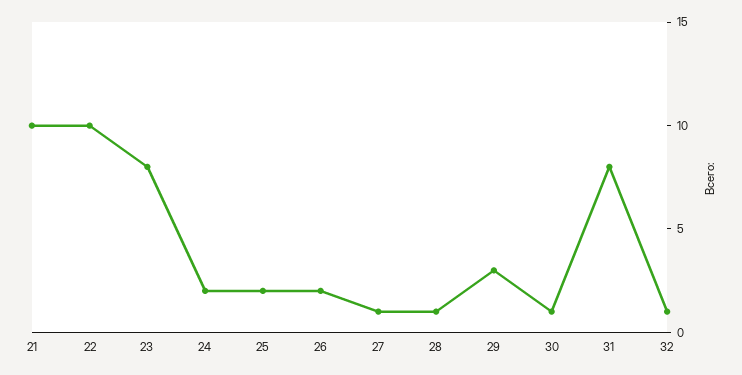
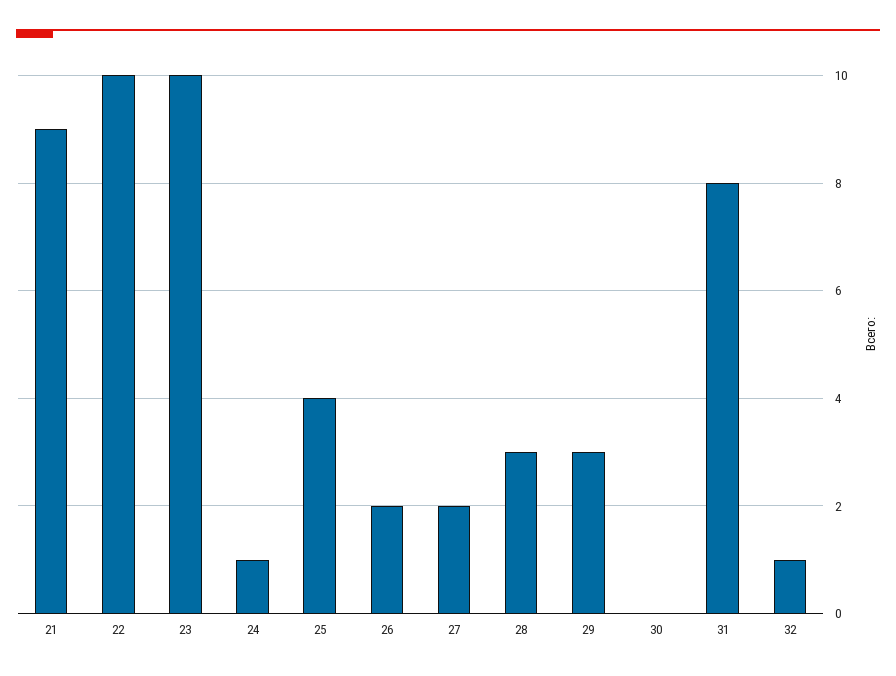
  {
-   "21": 10,
+   "21": 9,
    "22": 10,
-   "23": 8,
+   "23": 10,
-   "24": 2,
+   "24": 1,
-   "25": 2,
+   "25": 4,
    "26": 2,
-   "27": 1,
+   "27": 2,
-   "28": 1,
+   "28": 3,
    "29": 3,
-   "30": 1,
+   "30": 0,
    "31": 8,
    "32": 1
  }

